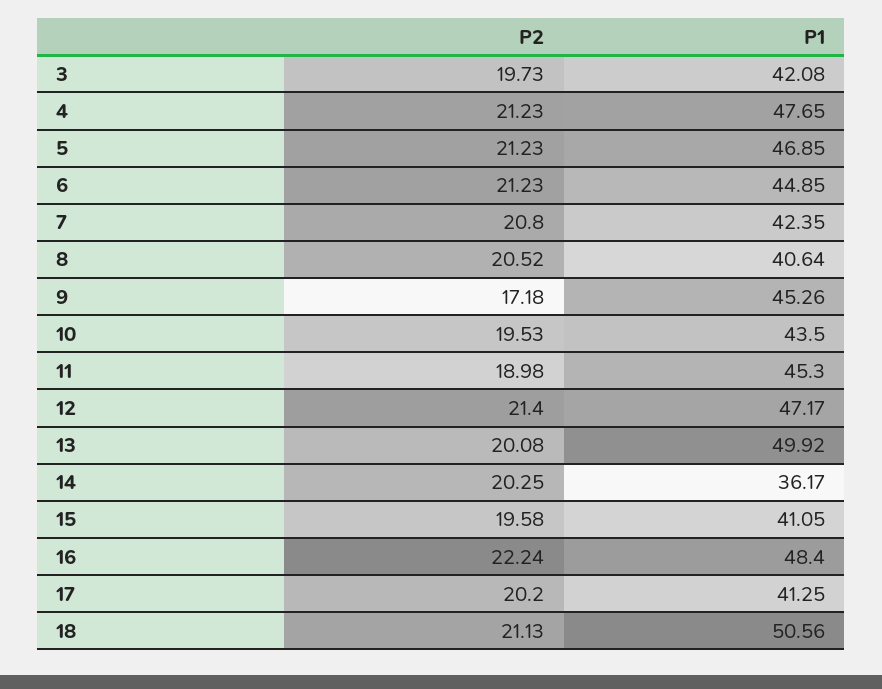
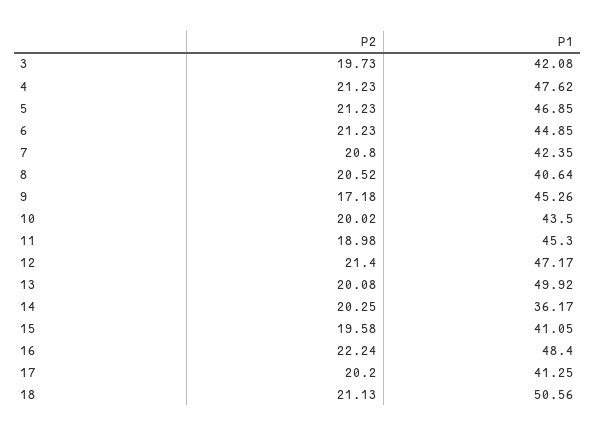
  {
    "P2": {
      "3": 19.73,
      "4": 21.23,
      "5": 21.23,
      "6": 21.23,
      "7": 20.8,
      "8": 20.52,
      "9": 17.18,
-     "10": 19.53,
+     "10": 20.02,
      "11": 18.98,
      "12": 21.4,
      "13": 20.08,
      "14": 20.25,
      "15": 19.58,
      "16": 22.24,
      "17": 20.2,
      "18": 21.13
    },
    "P1": {
      "3": 42.08,
-     "4": 47.65,
+     "4": 47.62,
      "5": 46.85,
      "6": 44.85,
      "7": 42.35,
      "8": 40.64,
      "9": 45.26,
      "10": 43.5,
      "11": 45.3,
      "12": 47.17,
      "13": 49.92,
      "14": 36.17,
      "15": 41.05,
      "16": 48.4,
      "17": 41.25,
      "18": 50.56
    }
  }

